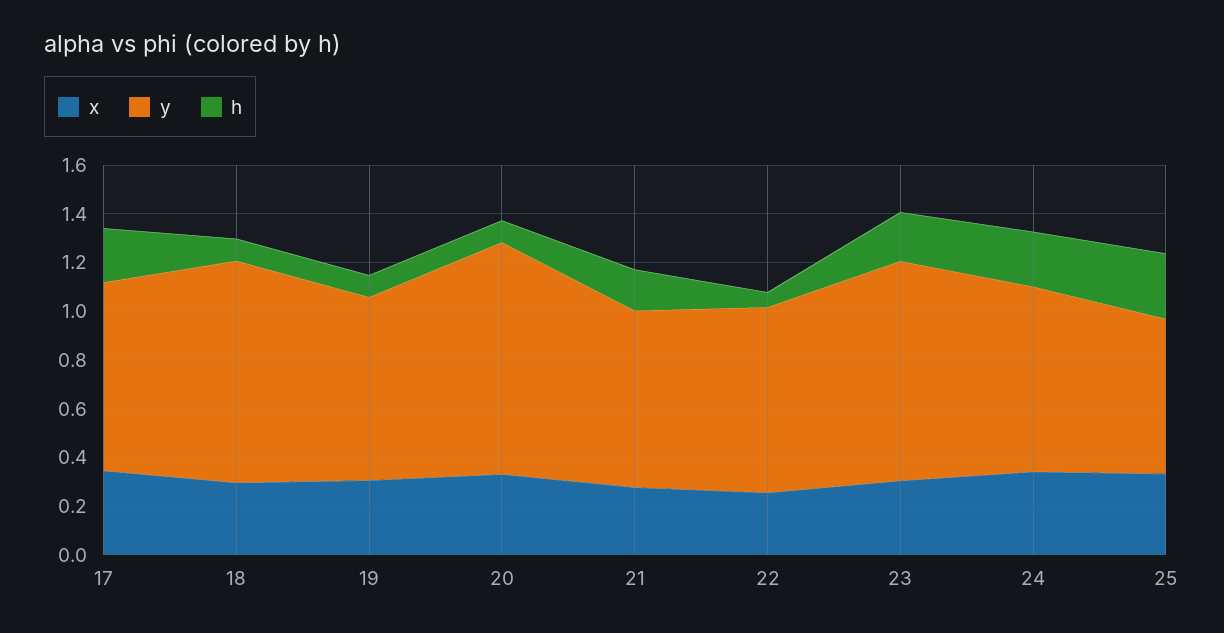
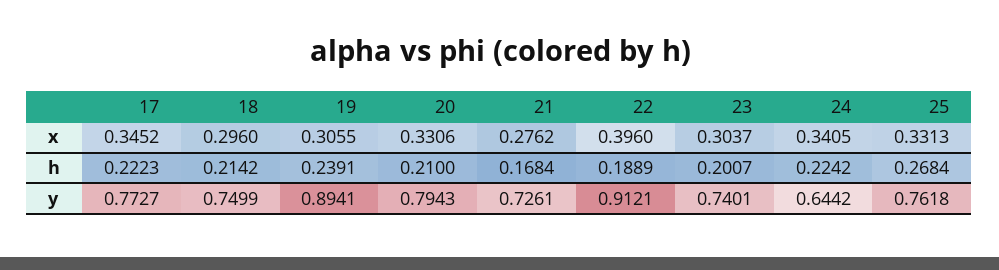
  {
    "x": {
      "17": 0.3452,
      "18": 0.296,
      "19": 0.3055,
      "20": 0.3306,
      "21": 0.2762,
-     "22": 0.25,
+     "22": 0.396,
      "23": 0.3037,
      "24": 0.3405,
      "25": 0.3313
    },
    "y": {
      "17": 0.7727,
-     "18": 0.9,
+     "18": 0.7499,
-     "19": 0.75,
+     "19": 0.8941,
-     "20": 0.95,
+     "20": 0.7943,
      "21": 0.7261,
-     "22": 0.75,
+     "22": 0.9121,
-     "23": 0.9,
+     "23": 0.7401,
-     "24": 0.75,
+     "24": 0.6442,
-     "25": 0.65
+     "25": 0.7618
    },
    "h": {
      "17": 0.2223,
-     "18": 0.1,
+     "18": 0.2142,
-     "19": 0.1,
+     "19": 0.2391,
-     "20": 0.1,
+     "20": 0.21,
      "21": 0.1684,
-     "22": 0.05,
+     "22": 0.1889,
      "23": 0.2007,
      "24": 0.2242,
      "25": 0.2684
    }
  }

